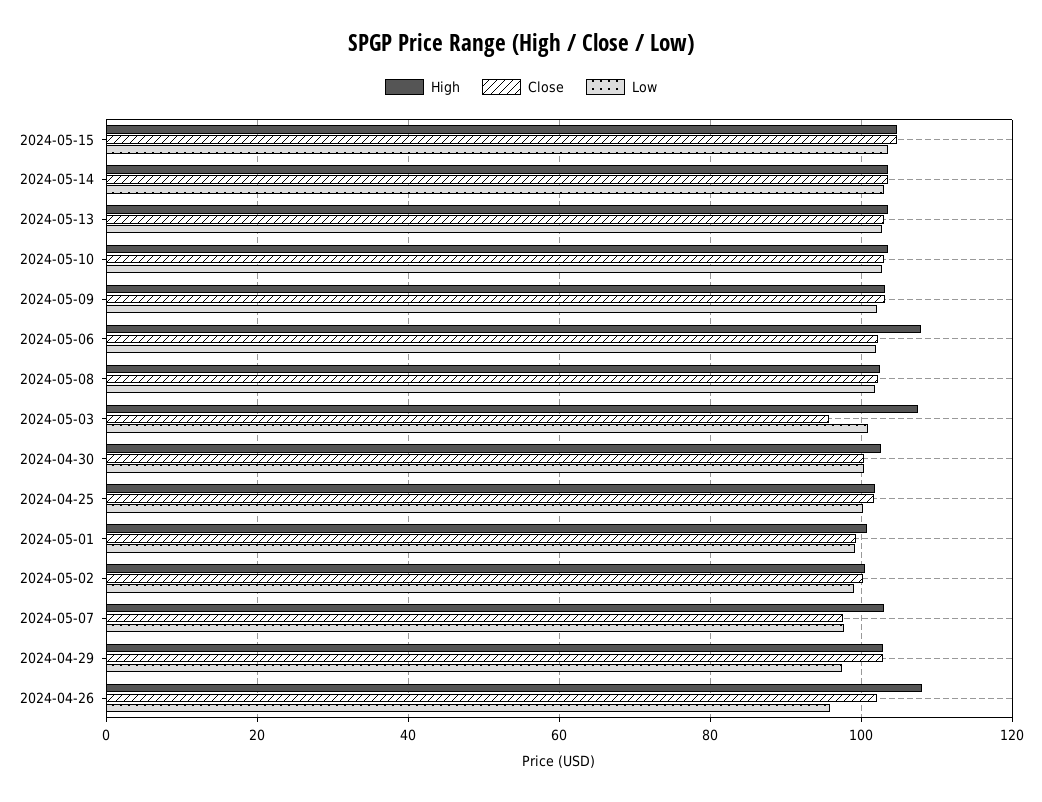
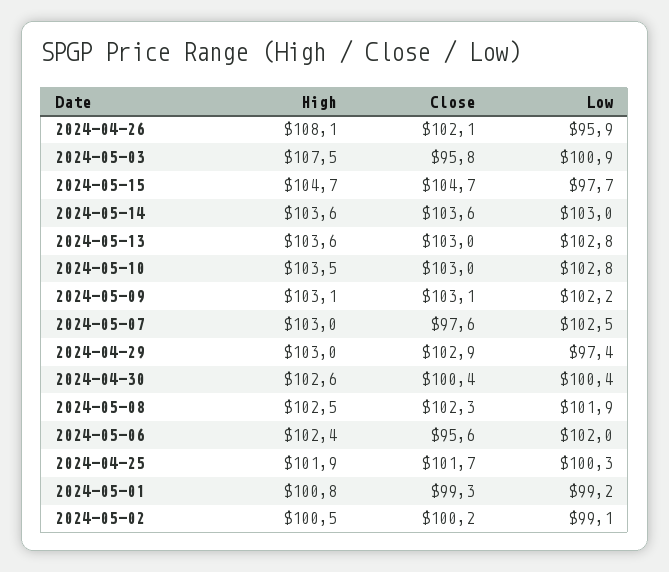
  {
    "High": {
      "2024-05-15": 104.7,
      "2024-05-14": 103.6,
      "2024-05-13": 103.6,
      "2024-05-10": 103.5,
      "2024-05-09": 103.1,
-     "2024-05-06": 108,
+     "2024-05-06": 102.4,
      "2024-05-08": 102.5,
      "2024-05-03": 107.5,
      "2024-04-30": 102.6,
      "2024-04-25": 101.9,
      "2024-05-01": 100.8,
      "2024-05-02": 100.5,
      "2024-05-07": 103,
      "2024-04-29": 103,
      "2024-04-26": 108.1
    },
    "Close": {
      "2024-05-15": 104.7,
      "2024-05-14": 103.6,
      "2024-05-13": 103,
      "2024-05-10": 103,
      "2024-05-09": 103.1,
-     "2024-05-06": 102,
+     "2024-05-06": 95.6,
      "2024-05-08": 102.3,
      "2024-05-03": 95.8,
      "2024-04-30": 100.4,
      "2024-04-25": 101.7,
      "2024-05-01": 99.3,
      "2024-05-02": 100.2,
      "2024-05-07": 97.6,
      "2024-04-29": 102.9,
      "2024-04-26": 102.1
    },
    "Low": {
-     "2024-05-15": 104,
+     "2024-05-15": 97.7,
      "2024-05-14": 103,
      "2024-05-13": 102.8,
      "2024-05-10": 102.8,
      "2024-05-09": 102.2,
      "2024-05-06": 102,
      "2024-05-08": 101.9,
      "2024-05-03": 100.9,
      "2024-04-30": 100.4,
      "2024-04-25": 100.3,
      "2024-05-01": 99.2,
      "2024-05-02": 99.1,
-     "2024-05-07": 98,
+     "2024-05-07": 102.5,
      "2024-04-29": 97.4,
      "2024-04-26": 95.9
    }
  }

